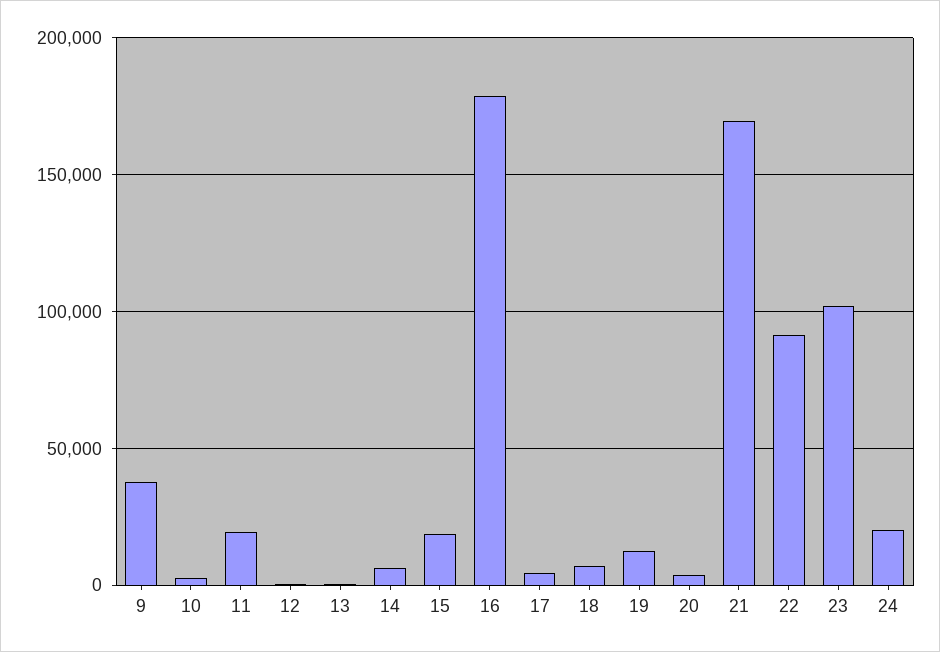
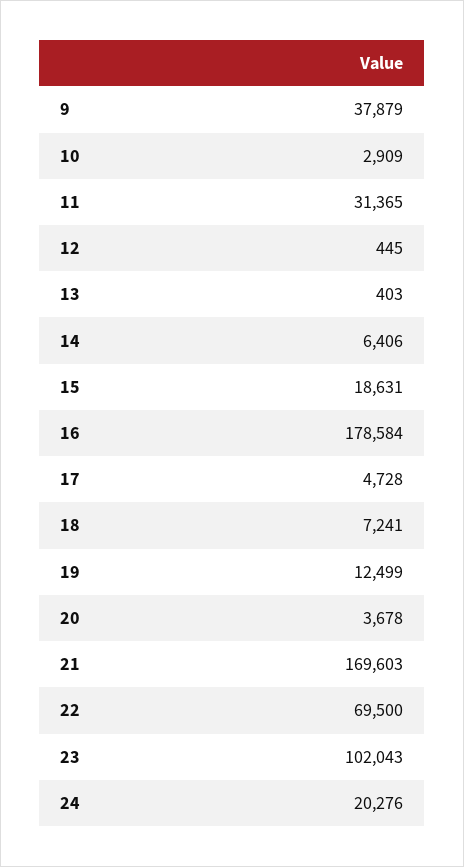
  {
    "9": 37879,
    "10": 2909,
-   "11": 20000,
+   "11": 31365,
    "12": 445,
    "13": 403,
    "14": 6406,
    "15": 18631,
    "16": 178584,
    "17": 4728,
    "18": 7241,
    "19": 12499,
    "20": 3678,
    "21": 169603,
-   "22": 90000,
+   "22": 69500,
    "23": 102043,
    "24": 20276
  }

